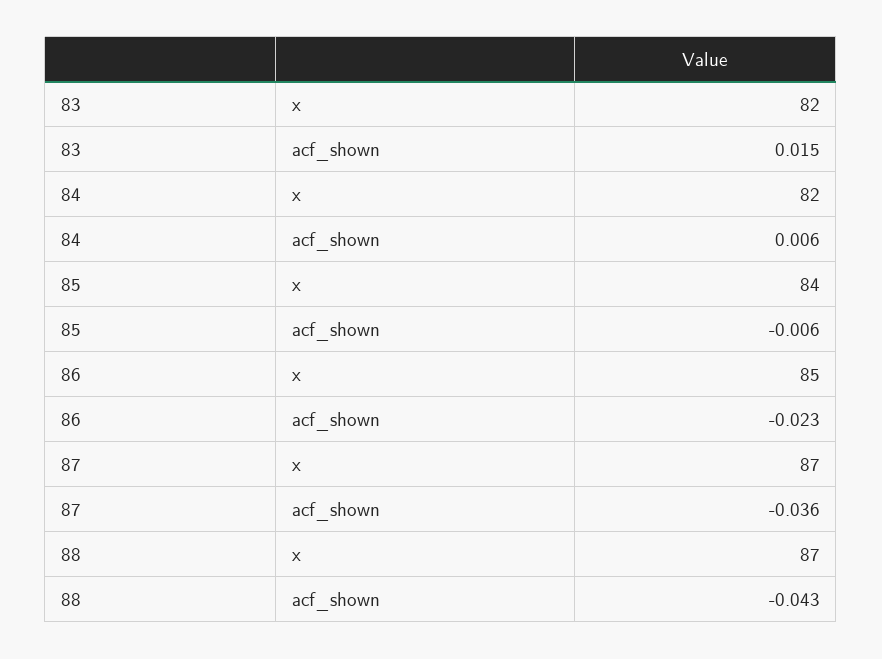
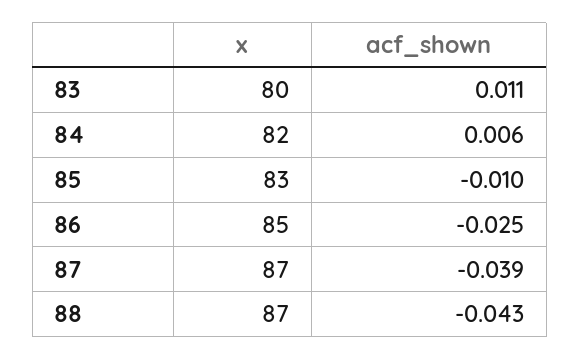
  {
    "83": {
-     "x": 82,
+     "x": 80,
-     "acf_shown": 0.015
+     "acf_shown": 0.011
    },
    "84": {
      "x": 82,
      "acf_shown": 0.006
    },
    "85": {
-     "x": 84,
+     "x": 83,
-     "acf_shown": -0.006
+     "acf_shown": -0.01
    },
    "86": {
      "x": 85,
-     "acf_shown": -0.023
+     "acf_shown": -0.025
    },
    "87": {
      "x": 87,
-     "acf_shown": -0.036
+     "acf_shown": -0.039
    },
    "88": {
      "x": 87,
      "acf_shown": -0.043
    }
  }

